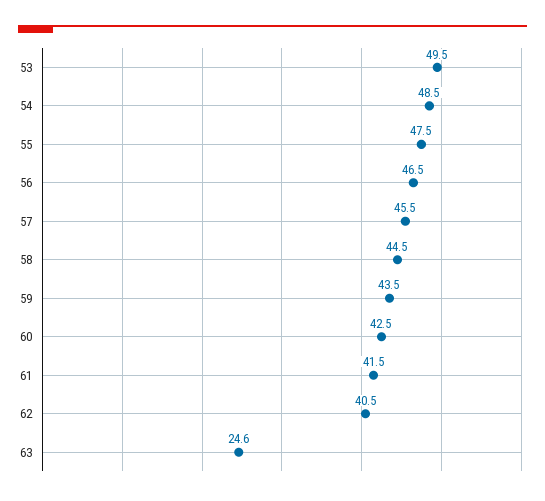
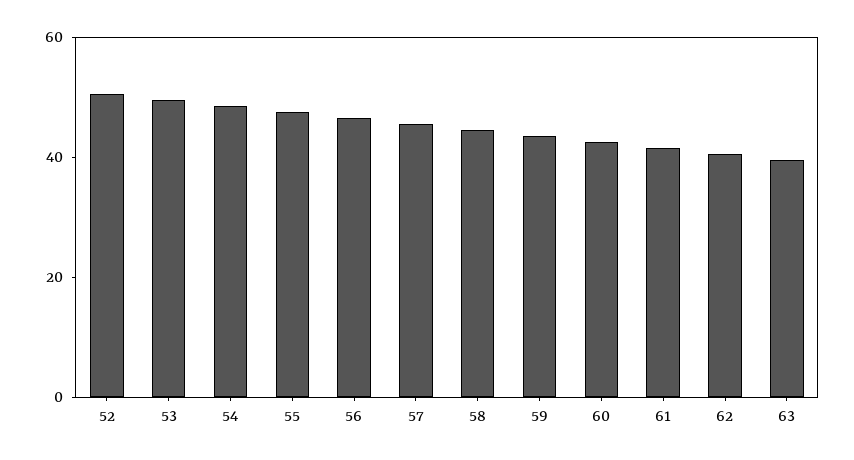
  {
    "53": 49.5,
    "54": 48.5,
    "55": 47.5,
    "56": 46.5,
    "57": 45.5,
    "58": 44.5,
    "59": 43.5,
    "60": 42.5,
    "61": 41.5,
    "62": 40.5,
-   "63": 24.6
+   "63": 40,
+   "52": 50
  }

